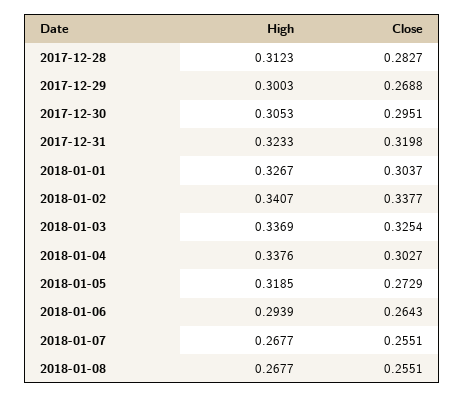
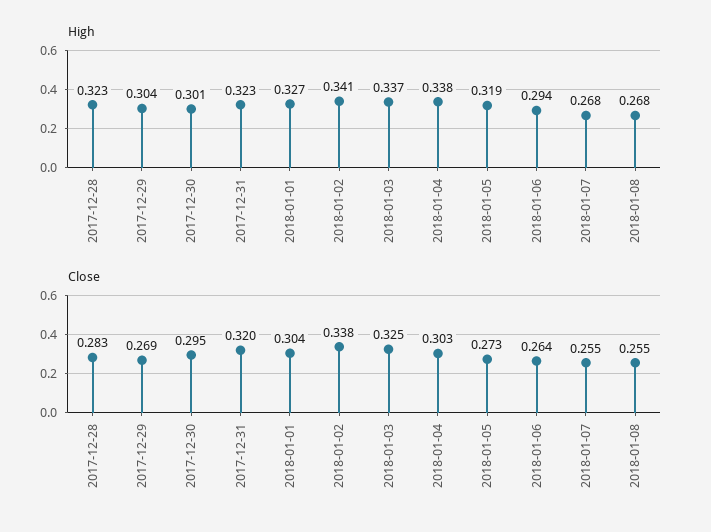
  {
    "High": {
-     "2017-12-28": 0.3123,
+     "2017-12-28": 0.323,
-     "2017-12-29": 0.3003,
+     "2017-12-29": 0.304,
-     "2017-12-30": 0.3053,
+     "2017-12-30": 0.301,
      "2017-12-31": 0.3233,
      "2018-01-01": 0.3267,
      "2018-01-02": 0.3407,
      "2018-01-03": 0.3369,
      "2018-01-04": 0.3376,
      "2018-01-05": 0.3185,
      "2018-01-06": 0.2939,
      "2018-01-07": 0.2677,
      "2018-01-08": 0.2677
    },
    "Close": {
      "2017-12-28": 0.2827,
      "2017-12-29": 0.2688,
      "2017-12-30": 0.2951,
      "2017-12-31": 0.3198,
      "2018-01-01": 0.3037,
      "2018-01-02": 0.3377,
      "2018-01-03": 0.3254,
      "2018-01-04": 0.3027,
      "2018-01-05": 0.2729,
      "2018-01-06": 0.2643,
      "2018-01-07": 0.2551,
      "2018-01-08": 0.2551
    }
  }

